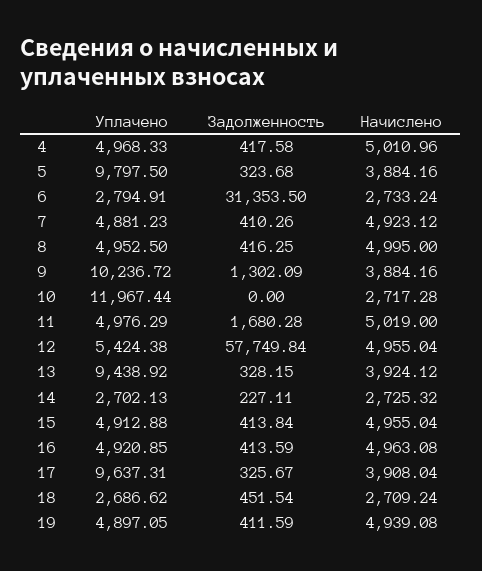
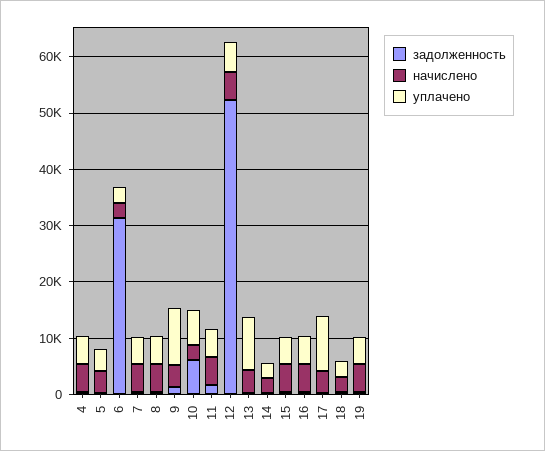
  {
    "Уплачено": {
      "4": 4968.33,
-     "5": 9797.5,
+     "5": 4000,
      "6": 2794.91,
      "7": 4881.23,
      "8": 4952.5,
      "9": 10236.72,
-     "10": 11967.44,
+     "10": 6000,
      "11": 4976.29,
      "12": 5424.38,
      "13": 9438.92,
      "14": 2702.13,
      "15": 4912.88,
      "16": 4920.85,
      "17": 9637.31,
      "18": 2686.62,
      "19": 4897.05
    },
    "Задолженность": {
      "4": 417.58,
      "5": 323.68,
      "6": 31353.5,
      "7": 410.26,
      "8": 416.25,
      "9": 1302.09,
-     "10": 0,
+     "10": 6000,
      "11": 1680.28,
-     "12": 57749.84,
+     "12": 52000,
      "13": 328.15,
      "14": 227.11,
      "15": 413.84,
      "16": 413.59,
      "17": 325.67,
      "18": 451.54,
      "19": 411.59
    },
    "Начислено": {
      "4": 5010.96,
      "5": 3884.16,
      "6": 2733.24,
      "7": 4923.12,
      "8": 4995,
      "9": 3884.16,
      "10": 2717.28,
      "11": 5019,
      "12": 4955.04,
      "13": 3924.12,
      "14": 2725.32,
      "15": 4955.04,
      "16": 4963.08,
      "17": 3908.04,
      "18": 2709.24,
      "19": 4939.08
    }
  }

